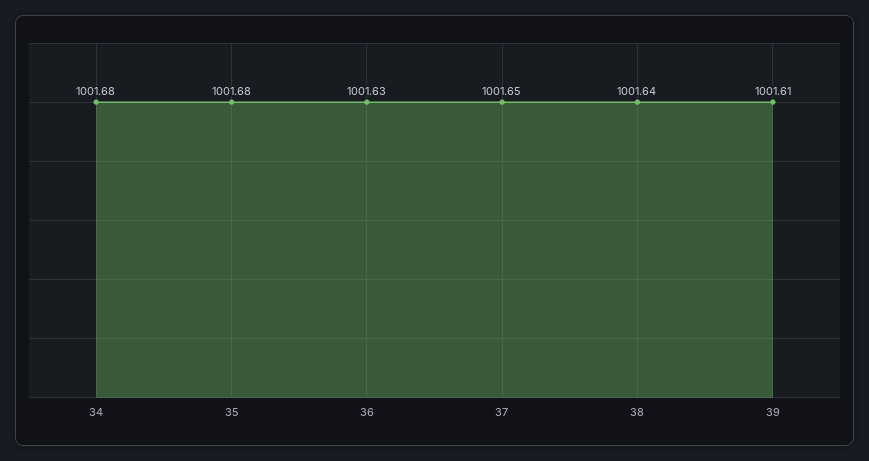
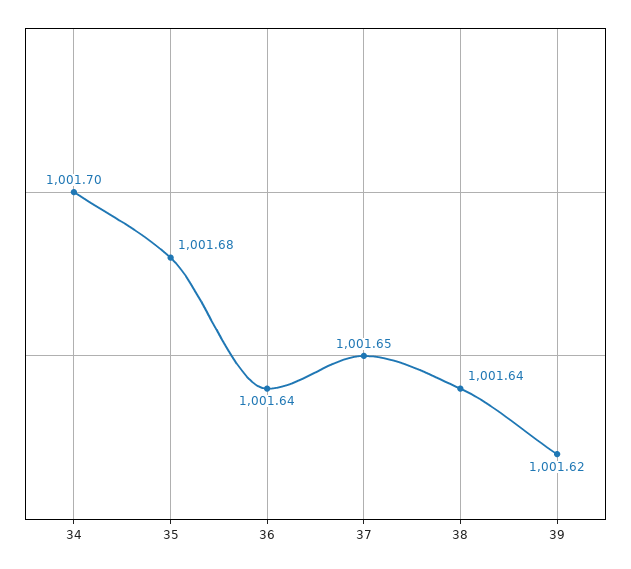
  {
-   "34": 1001.68,
+   "34": 1001.7,
    "35": 1001.68,
-   "36": 1001.63,
+   "36": 1001.64,
    "37": 1001.65,
    "38": 1001.64,
-   "39": 1001.61
+   "39": 1001.62
  }

